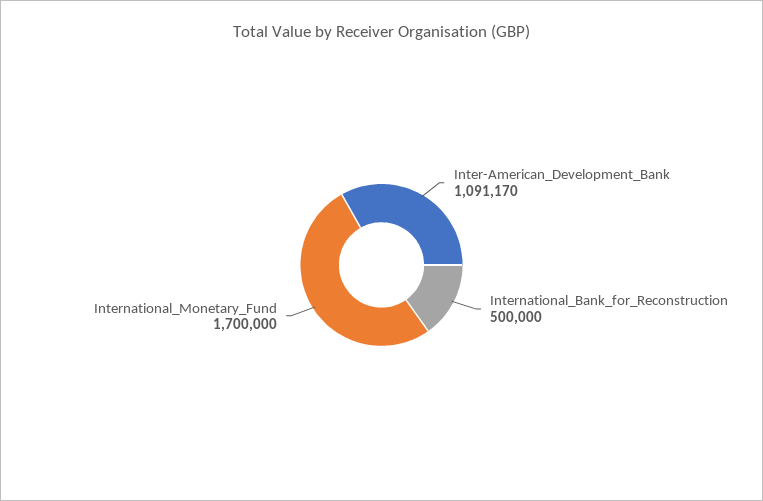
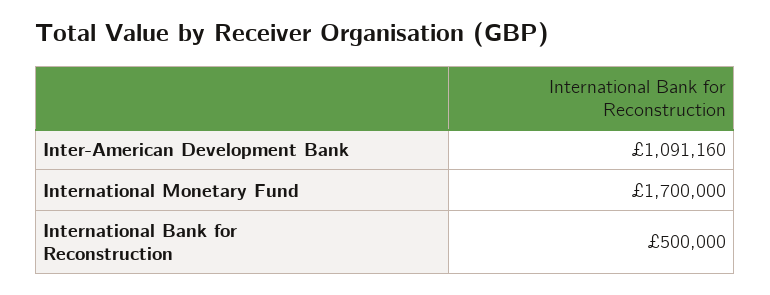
  {
-   "Inter-American_Development_Bank": 1091170,
+   "Inter-American_Development_Bank": 1091160,
    "International_Bank_for_Reconstruction": 500000,
    "International_Monetary_Fund": 1700000
  }

